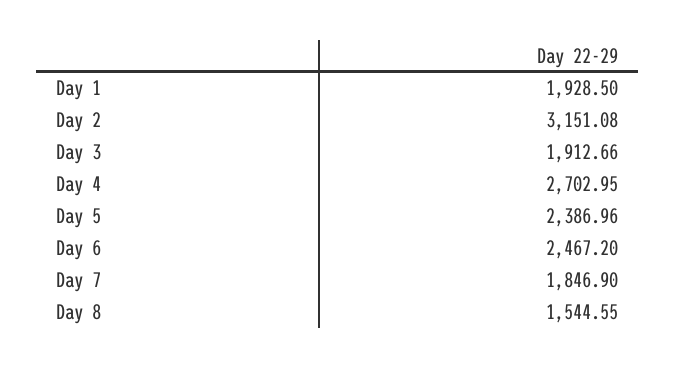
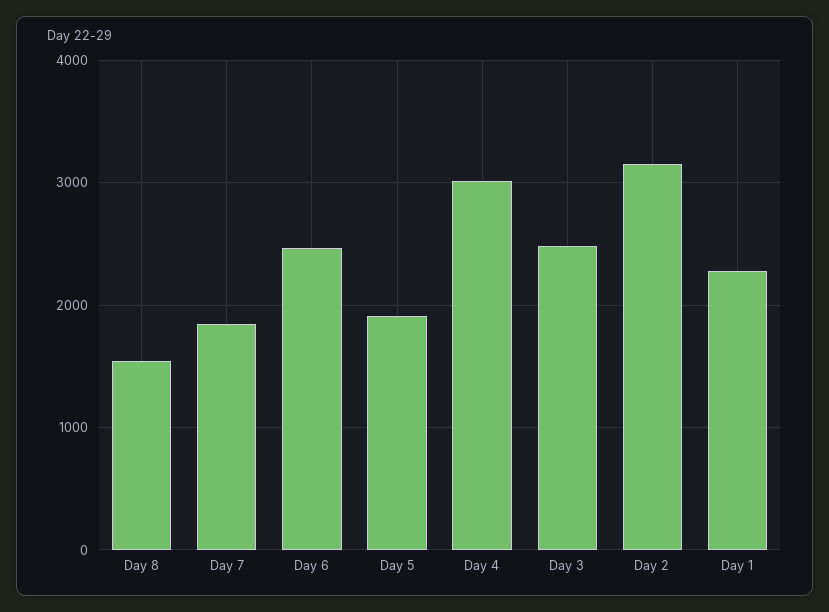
  {
-   "Day 1": 1928.5,
+   "Day 1": 2300,
    "Day 2": 3151.08,
-   "Day 3": 1912.66,
+   "Day 3": 2500,
-   "Day 4": 2702.95,
+   "Day 4": 3000,
-   "Day 5": 2386.96,
+   "Day 5": 1900,
    "Day 6": 2467.2,
    "Day 7": 1846.9,
    "Day 8": 1544.55
  }

